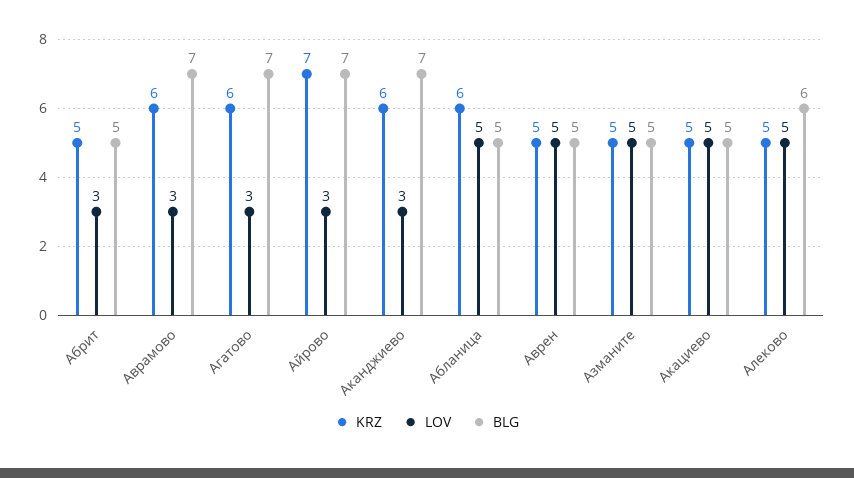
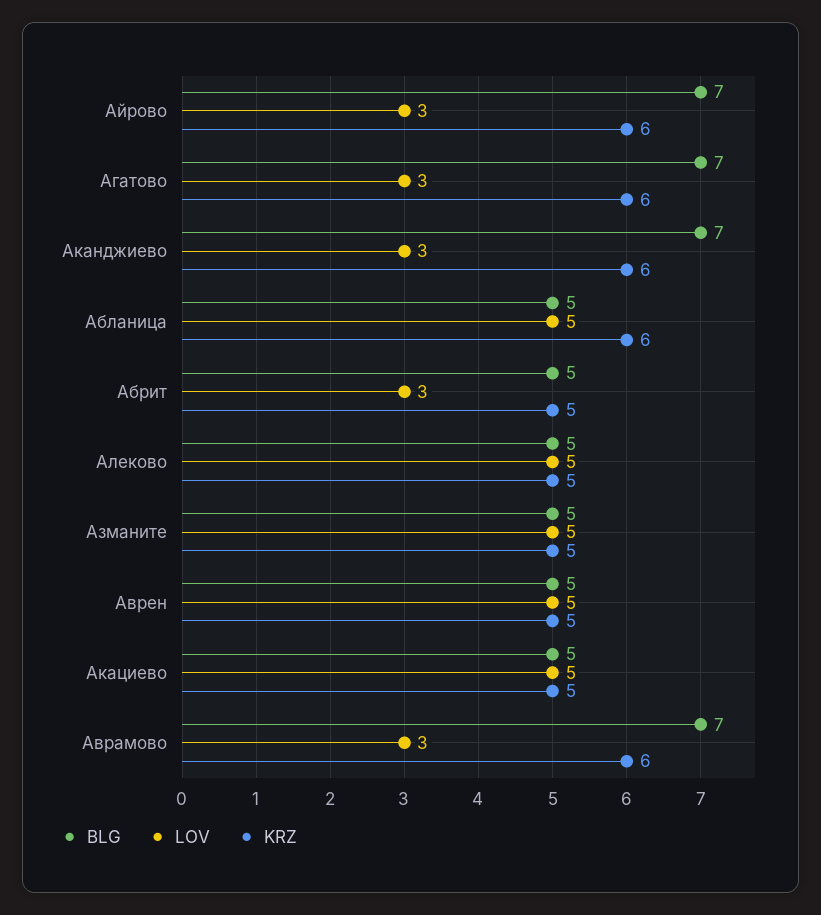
  {
    "KRZ": {
      "Абрит": 5,
      "Аврамово": 6,
      "Агатово": 6,
-     "Айрово": 7,
+     "Айрово": 6,
      "Аканджиево": 6,
      "Абланица": 6,
      "Аврен": 5,
      "Азманите": 5,
      "Акациево": 5,
      "Алеково": 5
    },
    "LOV": {
      "Абрит": 3,
      "Аврамово": 3,
      "Агатово": 3,
      "Айрово": 3,
      "Аканджиево": 3,
      "Абланица": 5,
      "Аврен": 5,
      "Азманите": 5,
      "Акациево": 5,
      "Алеково": 5
    },
    "BLG": {
      "Абрит": 5,
      "Аврамово": 7,
      "Агатово": 7,
      "Айрово": 7,
      "Аканджиево": 7,
      "Абланица": 5,
      "Аврен": 5,
      "Азманите": 5,
      "Акациево": 5,
-     "Алеково": 6
+     "Алеково": 5
    }
  }

